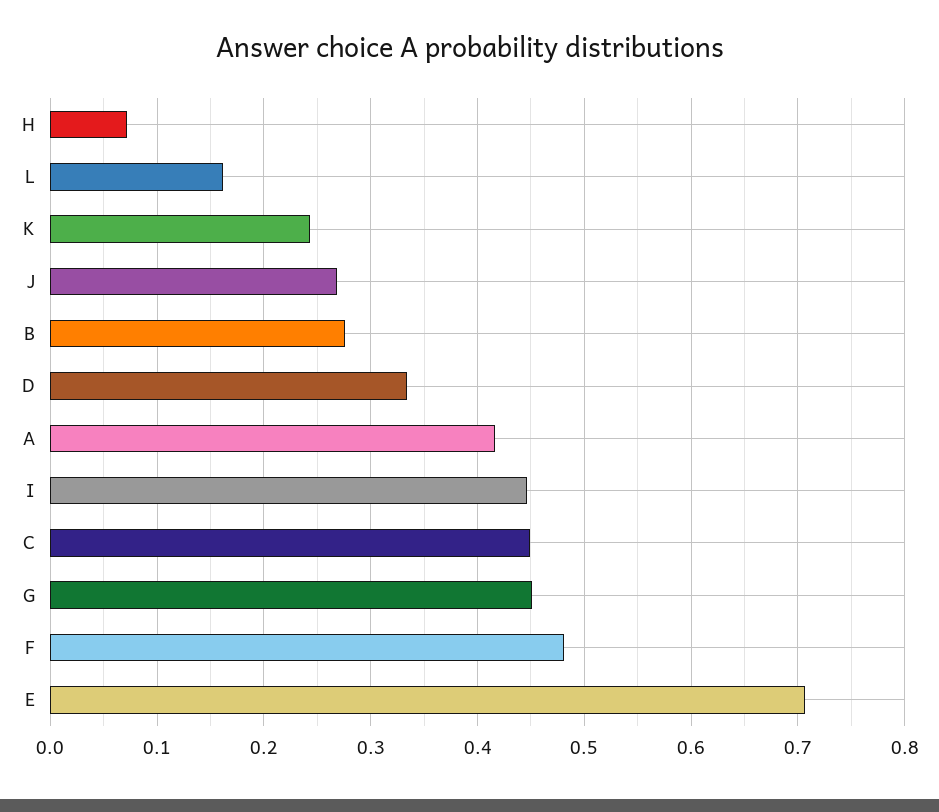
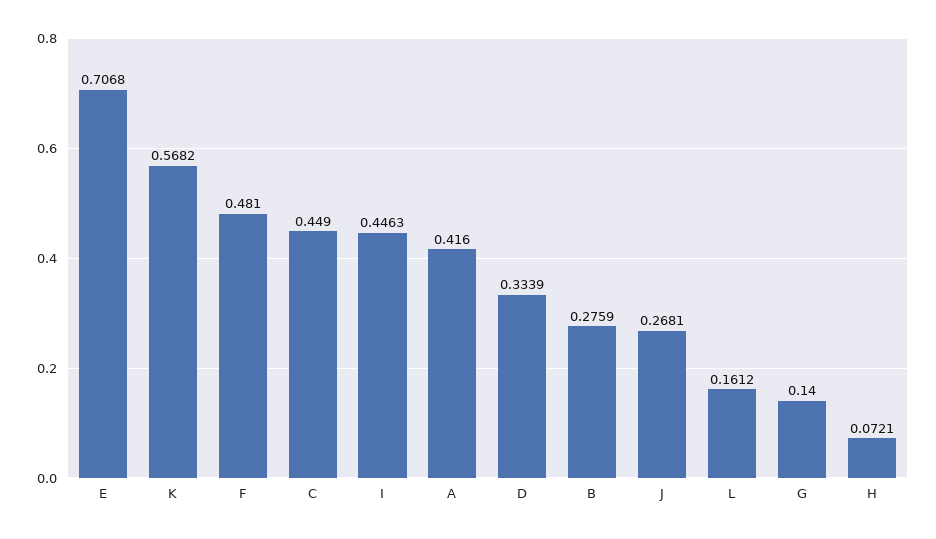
  {
    "H": 0.0721,
    "L": 0.1612,
-   "K": 0.24,
+   "K": 0.5682,
    "J": 0.2681,
    "B": 0.2759,
    "D": 0.3339,
    "A": 0.416,
    "I": 0.4463,
    "C": 0.449,
-   "G": 0.45,
+   "G": 0.14,
    "F": 0.481,
    "E": 0.7068
  }

